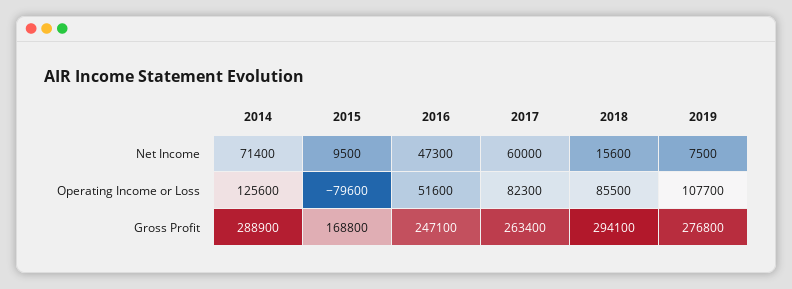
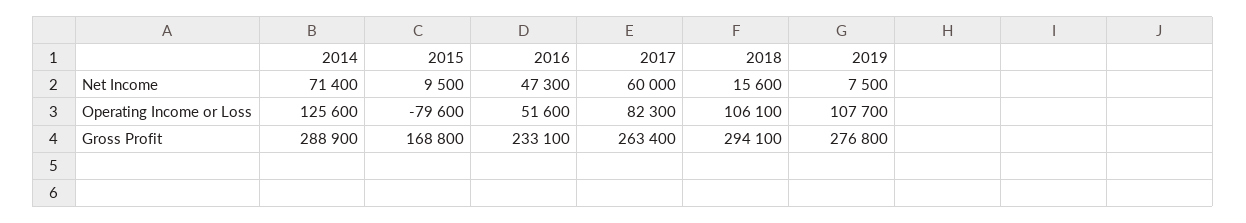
  {
    "2014": {
      "Net Income": 71400,
      "Operating Income or Loss": 125600,
      "Gross Profit": 288900
    },
    "2015": {
      "Net Income": 9500,
      "Operating Income or Loss": -79600,
      "Gross Profit": 168800
    },
    "2016": {
      "Net Income": 47300,
      "Operating Income or Loss": 51600,
-     "Gross Profit": 247100
+     "Gross Profit": 233100
    },
    "2017": {
      "Net Income": 60000,
      "Operating Income or Loss": 82300,
      "Gross Profit": 263400
    },
    "2018": {
      "Net Income": 15600,
-     "Operating Income or Loss": 85500,
+     "Operating Income or Loss": 106100,
      "Gross Profit": 294100
    },
    "2019": {
      "Net Income": 7500,
      "Operating Income or Loss": 107700,
      "Gross Profit": 276800
    }
  }

